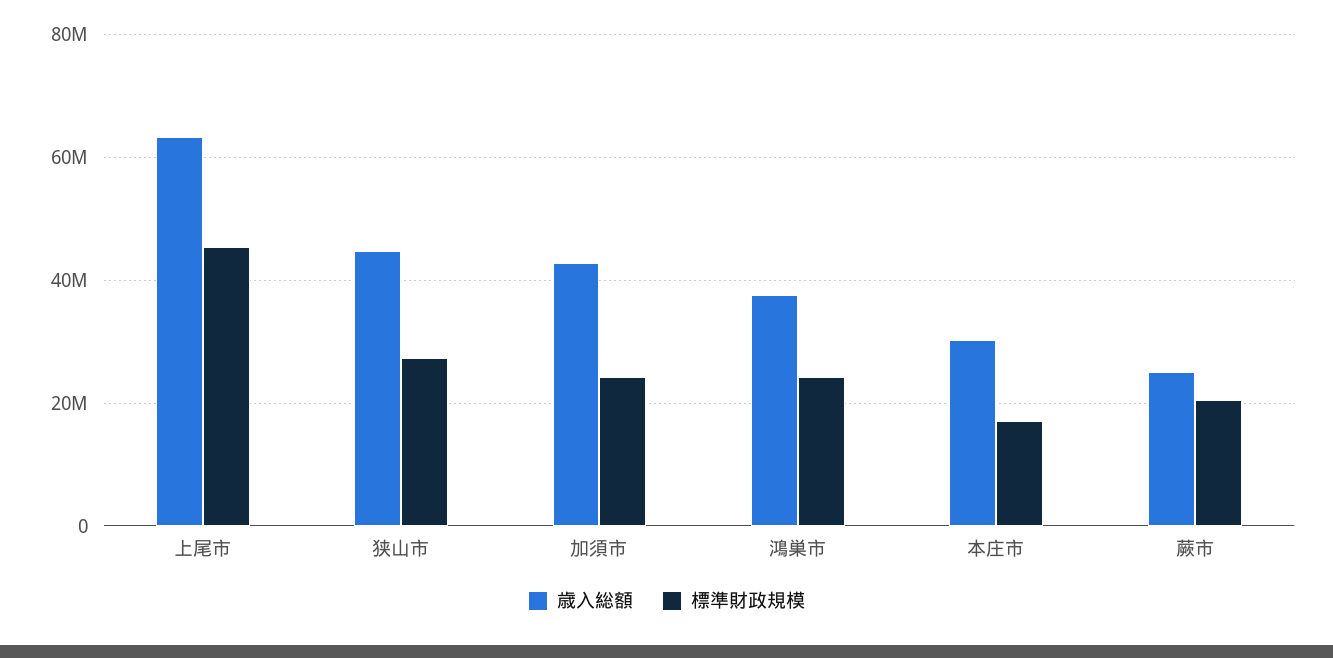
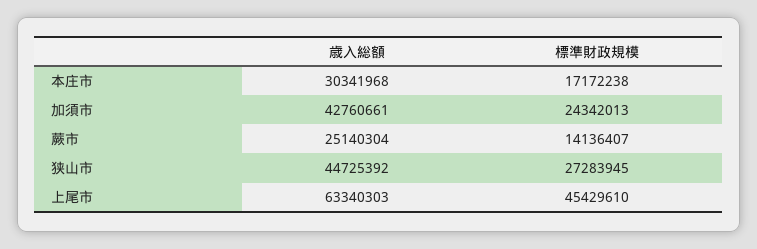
  {
    "歳入総額": {
      "上尾市": 63340303,
      "狭山市": 44725392,
      "加須市": 42760661,
-     "鴻巣市": 38000000,
      "本庄市": 30341968,
      "蕨市": 25140304
    },
    "標準財政規模": {
      "上尾市": 45429610,
      "狭山市": 27283945,
      "加須市": 24342013,
-     "鴻巣市": 24000000,
      "本庄市": 17172238,
-     "蕨市": 20000000
+     "蕨市": 14136407
    }
  }

